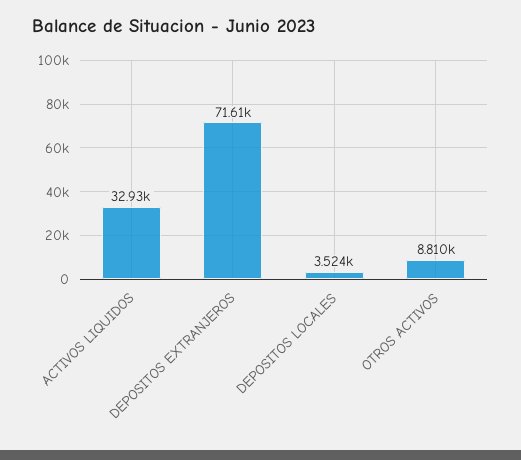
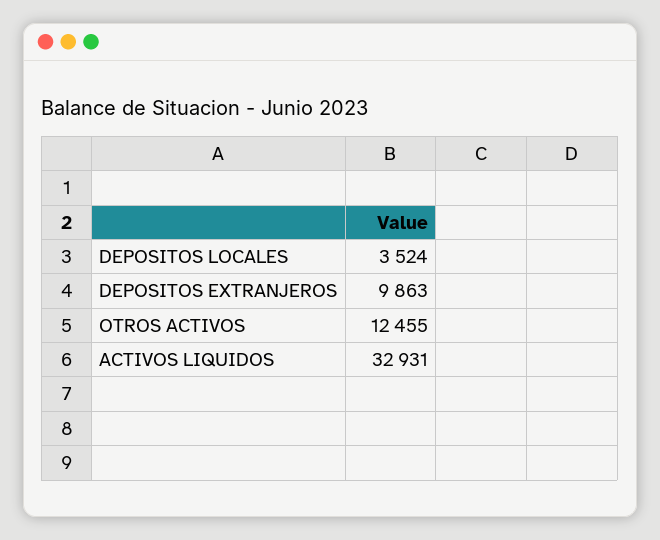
  {
    "ACTIVOS LIQUIDOS": 32931,
-   "DEPOSITOS EXTRANJEROS": 71610,
+   "DEPOSITOS EXTRANJEROS": 9863,
    "DEPOSITOS LOCALES": 3524,
-   "OTROS ACTIVOS": 8810
+   "OTROS ACTIVOS": 12455
  }

